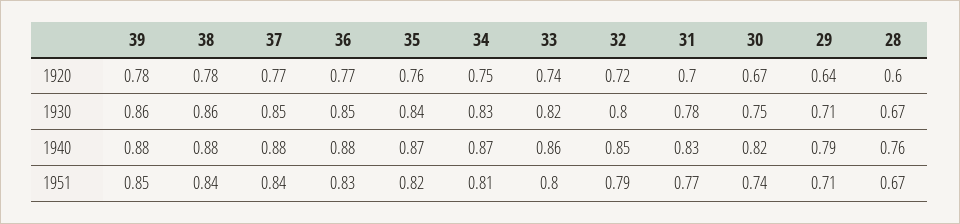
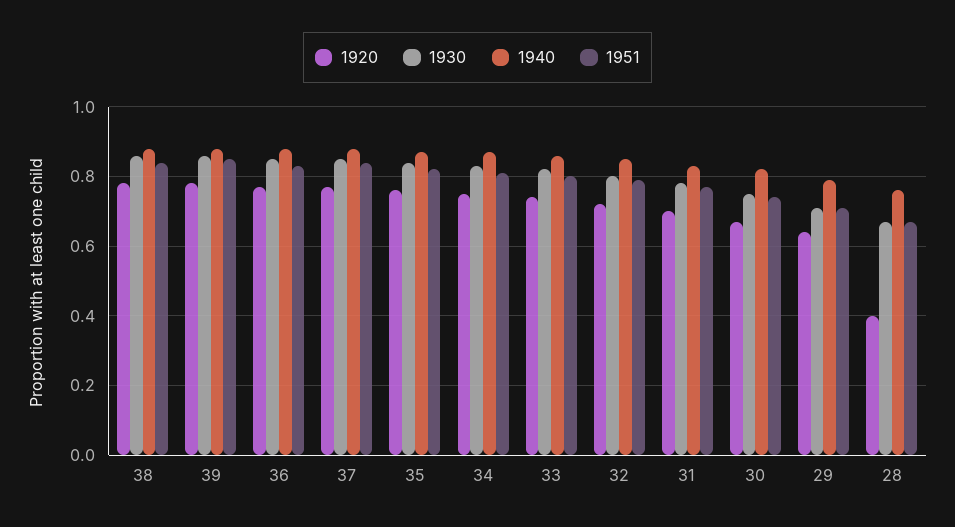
  {
    "1920": {
      "39": 0.78,
      "38": 0.78,
      "37": 0.77,
      "36": 0.77,
      "35": 0.76,
      "34": 0.75,
      "33": 0.74,
      "32": 0.72,
      "31": 0.7,
      "30": 0.67,
      "29": 0.64,
-     "28": 0.6
+     "28": 0.4
    },
    "1930": {
      "39": 0.86,
      "38": 0.86,
      "37": 0.85,
      "36": 0.85,
      "35": 0.84,
      "34": 0.83,
      "33": 0.82,
      "32": 0.8,
      "31": 0.78,
      "30": 0.75,
      "29": 0.71,
      "28": 0.67
    },
    "1940": {
      "39": 0.88,
      "38": 0.88,
      "37": 0.88,
      "36": 0.88,
      "35": 0.87,
      "34": 0.87,
      "33": 0.86,
      "32": 0.85,
      "31": 0.83,
      "30": 0.82,
      "29": 0.79,
      "28": 0.76
    },
    "1951": {
      "39": 0.85,
      "38": 0.84,
      "37": 0.84,
      "36": 0.83,
      "35": 0.82,
      "34": 0.81,
      "33": 0.8,
      "32": 0.79,
      "31": 0.77,
      "30": 0.74,
      "29": 0.71,
      "28": 0.67
    }
  }

